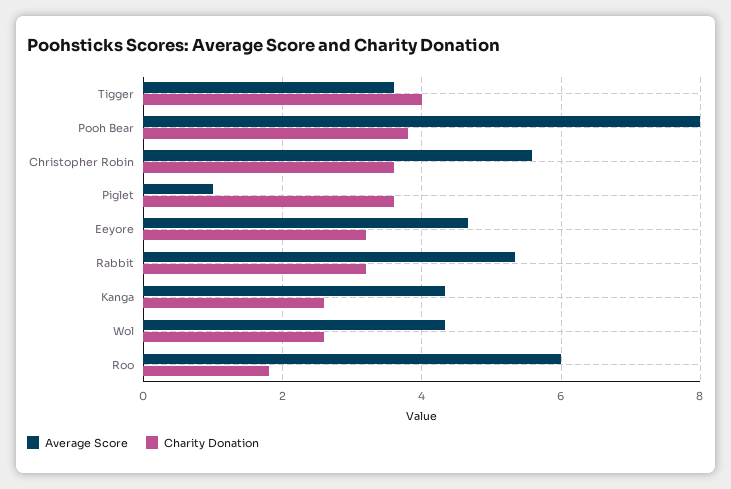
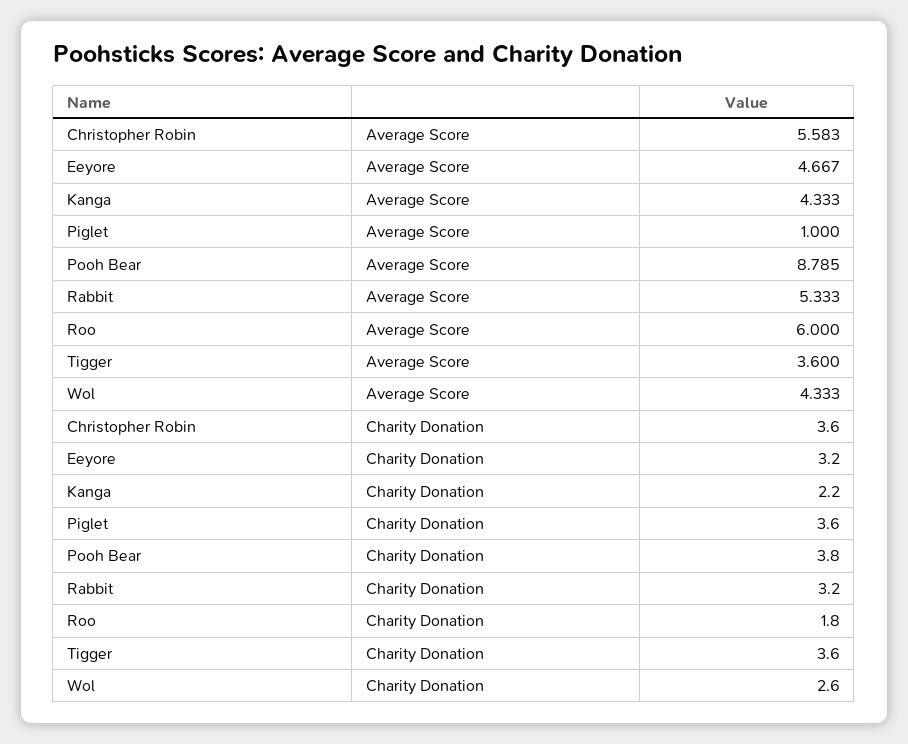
  {
    "Average Score": {
      "Tigger": 3.6,
-     "Pooh Bear": 8,
+     "Pooh Bear": 8.785,
      "Christopher Robin": 5.583,
      "Piglet": 1,
      "Eeyore": 4.667,
      "Rabbit": 5.333,
      "Kanga": 4.333,
      "Wol": 4.333,
      "Roo": 6
    },
    "Charity Donation": {
-     "Tigger": 4,
+     "Tigger": 3.6,
      "Pooh Bear": 3.8,
      "Christopher Robin": 3.6,
      "Piglet": 3.6,
      "Eeyore": 3.2,
      "Rabbit": 3.2,
-     "Kanga": 2.6,
+     "Kanga": 2.2,
      "Wol": 2.6,
      "Roo": 1.8
    }
  }

